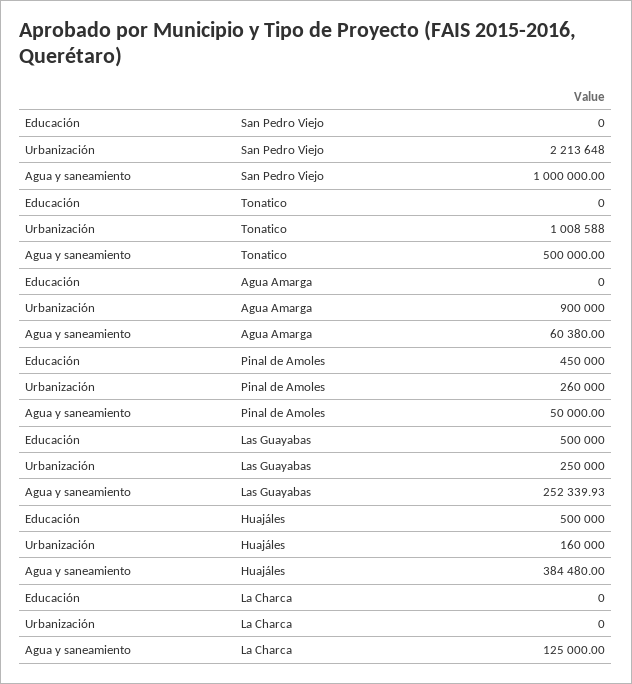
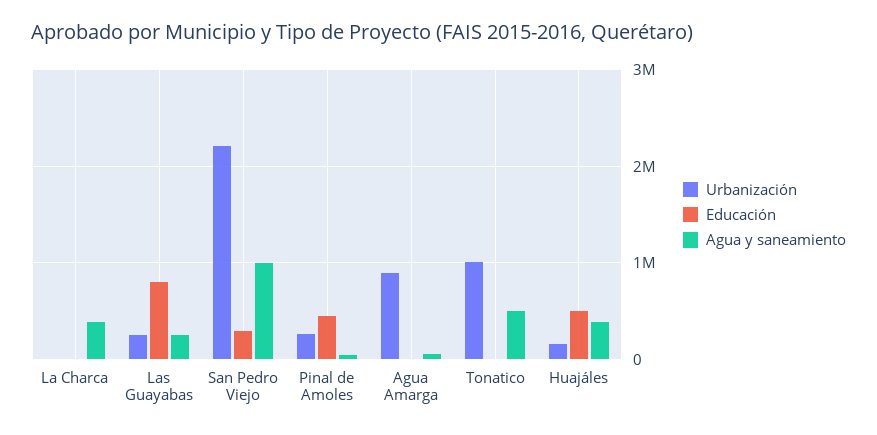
  {
    "Educación": {
-     "San Pedro Viejo": 0,
+     "San Pedro Viejo": 300000,
      "Tonatico": 0,
      "Agua Amarga": 0,
      "Pinal de Amoles": 450000,
-     "Las Guayabas": 500000,
+     "Las Guayabas": 800000,
      "Huajáles": 500000,
      "La Charca": 0
    },
    "Urbanización": {
      "San Pedro Viejo": 2213648,
      "Tonatico": 1008588,
      "Agua Amarga": 900000,
      "Pinal de Amoles": 260000,
      "Las Guayabas": 250000,
      "Huajáles": 160000,
      "La Charca": 0
    },
    "Agua y saneamiento": {
      "San Pedro Viejo": 1000000,
      "Tonatico": 500000,
      "Agua Amarga": 60380,
      "Pinal de Amoles": 50000,
      "Las Guayabas": 252339.93,
      "Huajáles": 384480,
-     "La Charca": 125000
+     "La Charca": 400000
    }
  }

